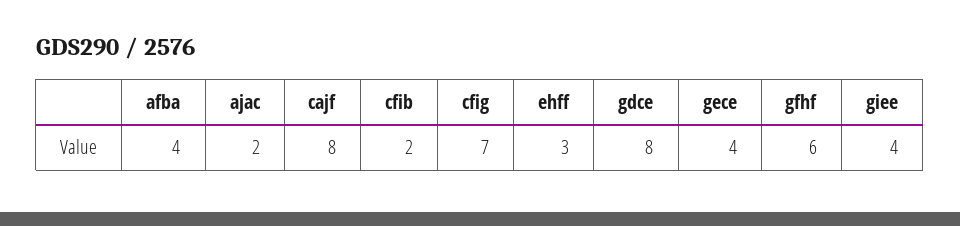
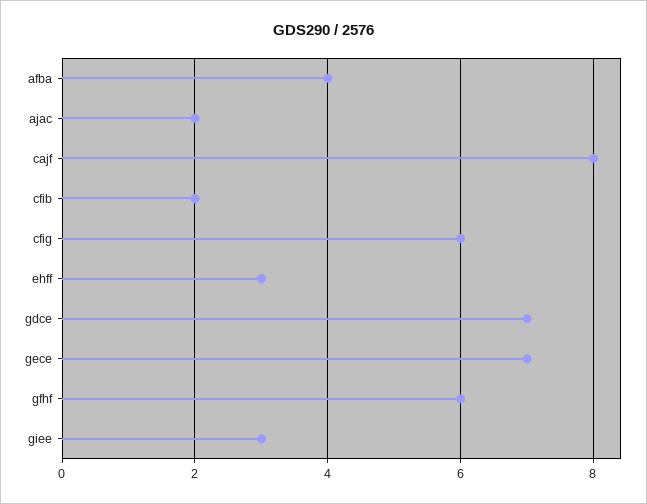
  {
    "afba": 4,
    "ajac": 2,
    "cajf": 8,
    "cfib": 2,
-   "cfig": 7,
+   "cfig": 6,
    "ehff": 3,
-   "gdce": 8,
+   "gdce": 7,
-   "gece": 4,
+   "gece": 7,
    "gfhf": 6,
-   "giee": 4
+   "giee": 3
  }

